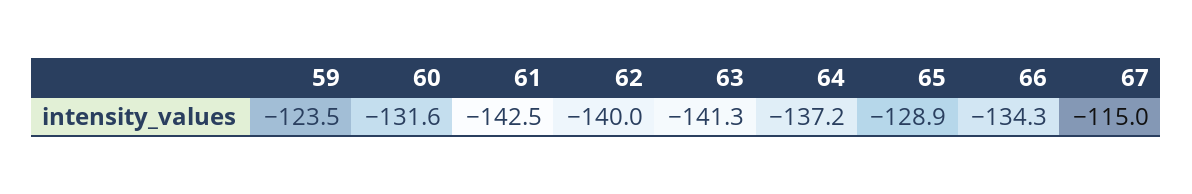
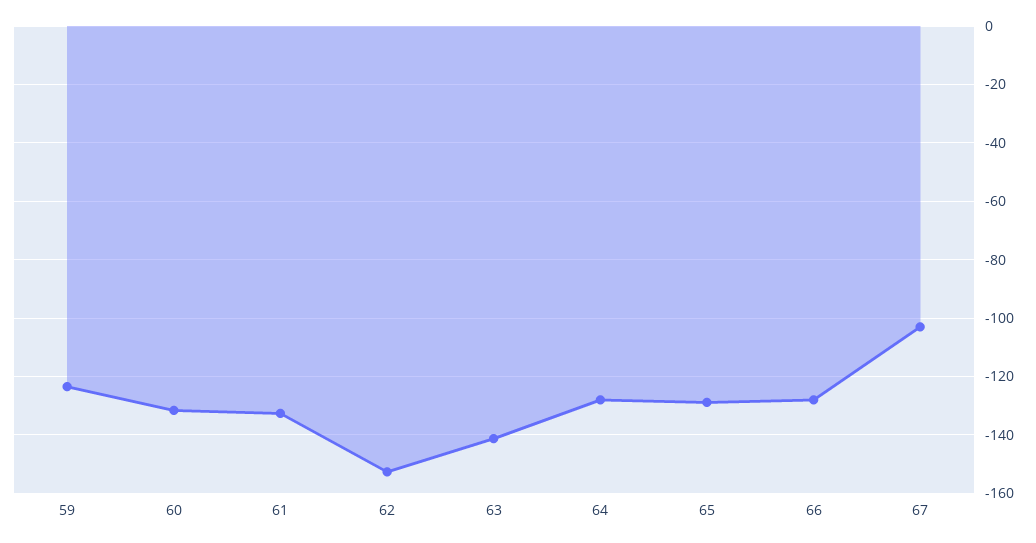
  {
    "59": -123.5,
    "60": -131.6,
-   "61": -142.5,
+   "61": -132.5,
-   "62": -140,
+   "62": -152.5,
    "63": -141.3,
-   "64": -137.2,
+   "64": -127.5,
    "65": -128.9,
-   "66": -134.3,
+   "66": -127.5,
-   "67": -115
+   "67": -102.5
  }

